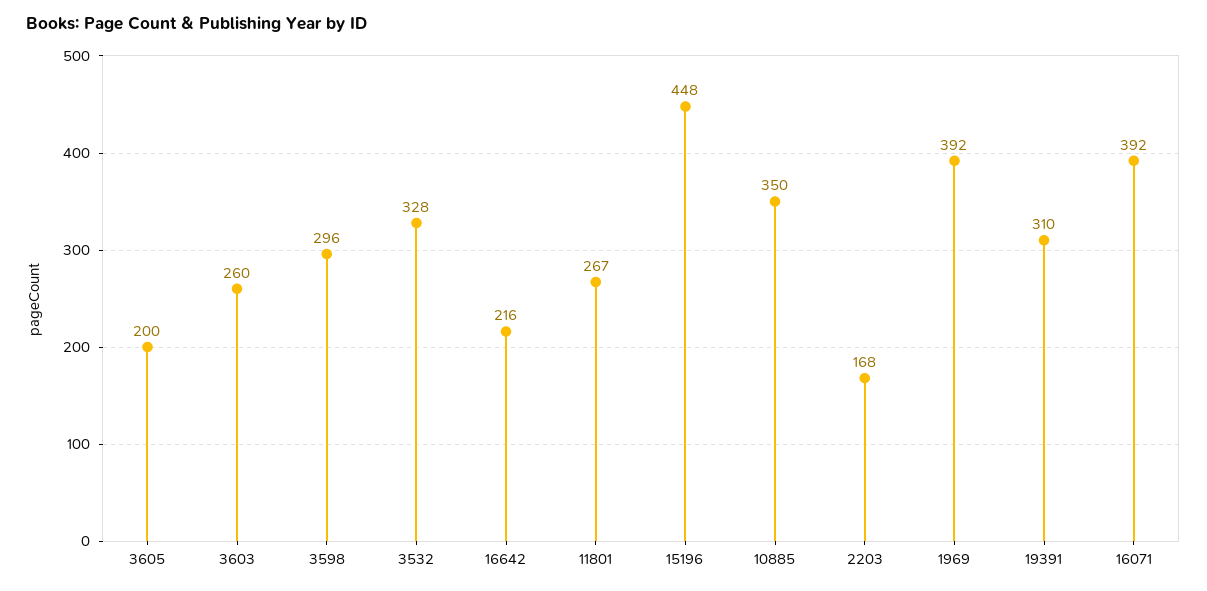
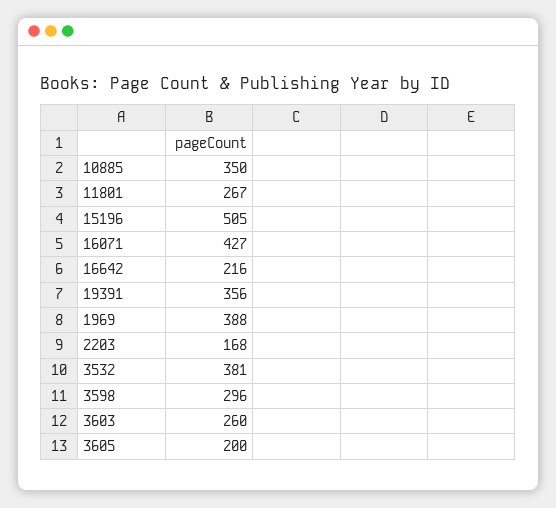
  {
    "3605": 200,
    "3603": 260,
    "3598": 296,
-   "3532": 328,
+   "3532": 381,
    "16642": 216,
    "11801": 267,
-   "15196": 448,
+   "15196": 505,
    "10885": 350,
    "2203": 168,
-   "1969": 392,
+   "1969": 388,
-   "19391": 310,
+   "19391": 356,
-   "16071": 392
+   "16071": 427
  }

